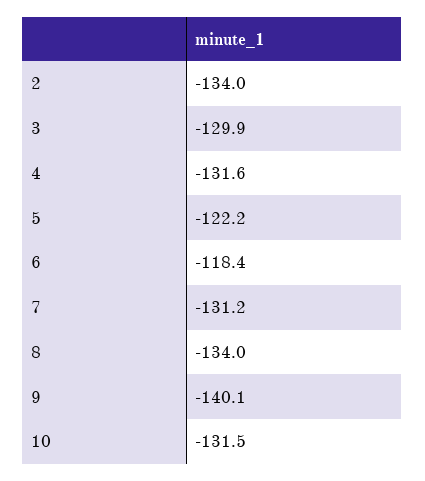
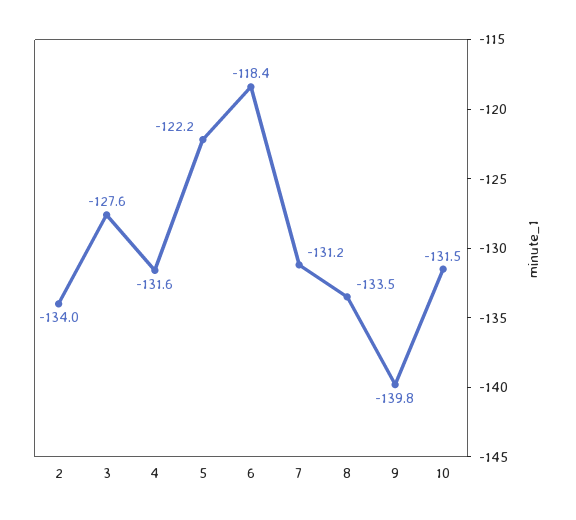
  {
    "2": -134,
-   "3": -129.9,
+   "3": -127.6,
    "4": -131.6,
    "5": -122.2,
    "6": -118.4,
    "7": -131.2,
-   "8": -134,
+   "8": -133.5,
-   "9": -140.1,
+   "9": -139.8,
    "10": -131.5
  }

